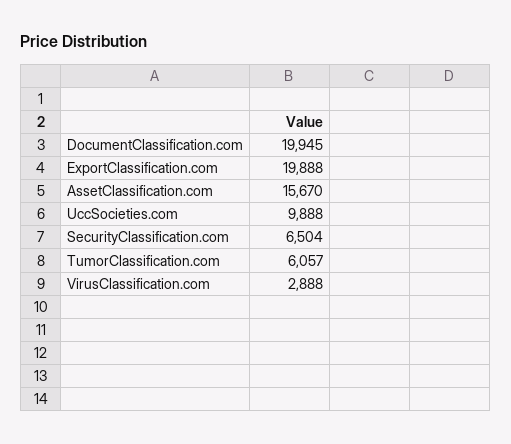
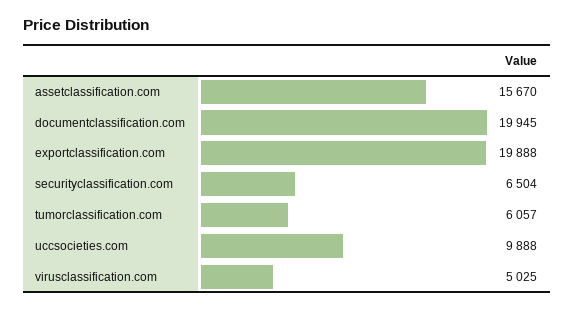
  {
    "DocumentClassification.com": 19945,
    "ExportClassification.com": 19888,
    "AssetClassification.com": 15670,
    "UccSocieties.com": 9888,
    "SecurityClassification.com": 6504,
    "TumorClassification.com": 6057,
-   "VirusClassification.com": 2888
+   "VirusClassification.com": 5025
  }

